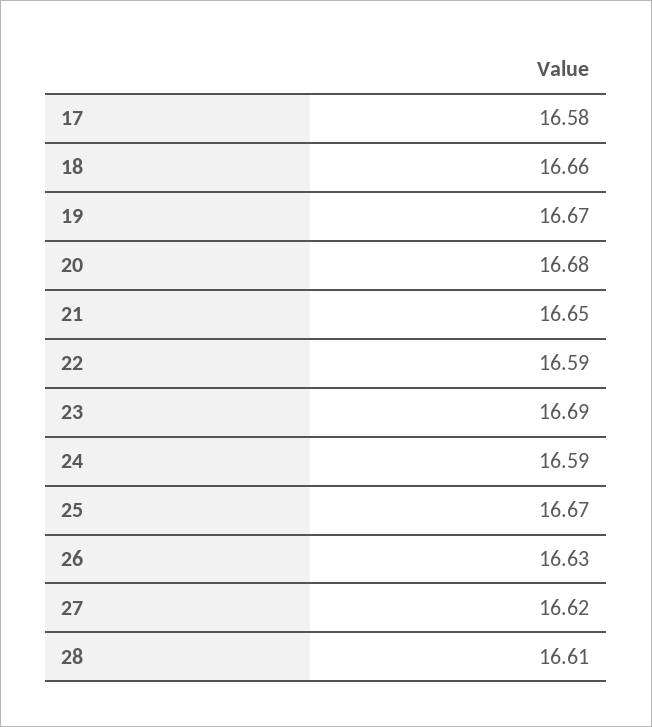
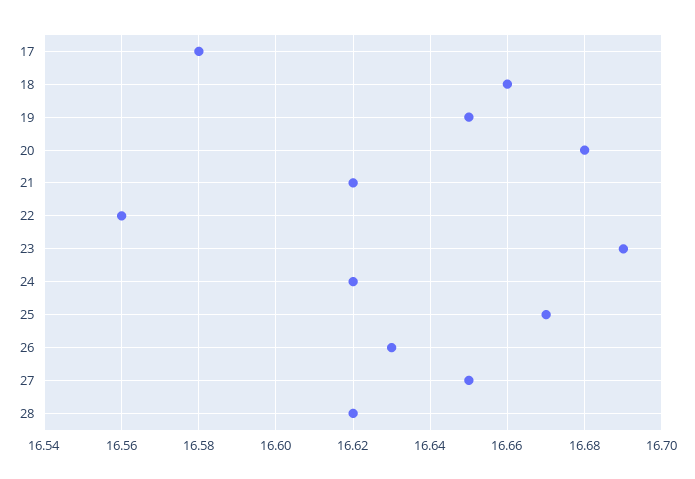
  {
    "17": 16.58,
    "18": 16.66,
-   "19": 16.67,
+   "19": 16.65,
    "20": 16.68,
-   "21": 16.65,
+   "21": 16.62,
-   "22": 16.59,
+   "22": 16.56,
    "23": 16.69,
-   "24": 16.59,
+   "24": 16.62,
    "25": 16.67,
    "26": 16.63,
-   "27": 16.62,
+   "27": 16.65,
-   "28": 16.61
+   "28": 16.62
  }

